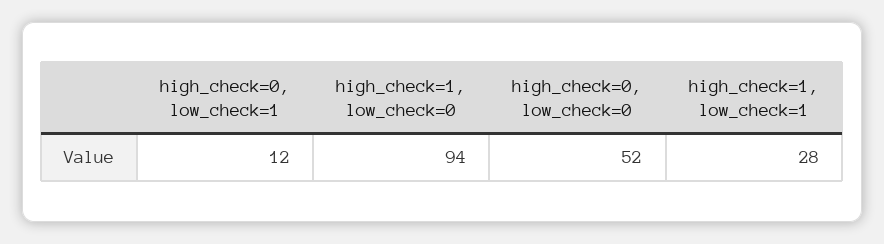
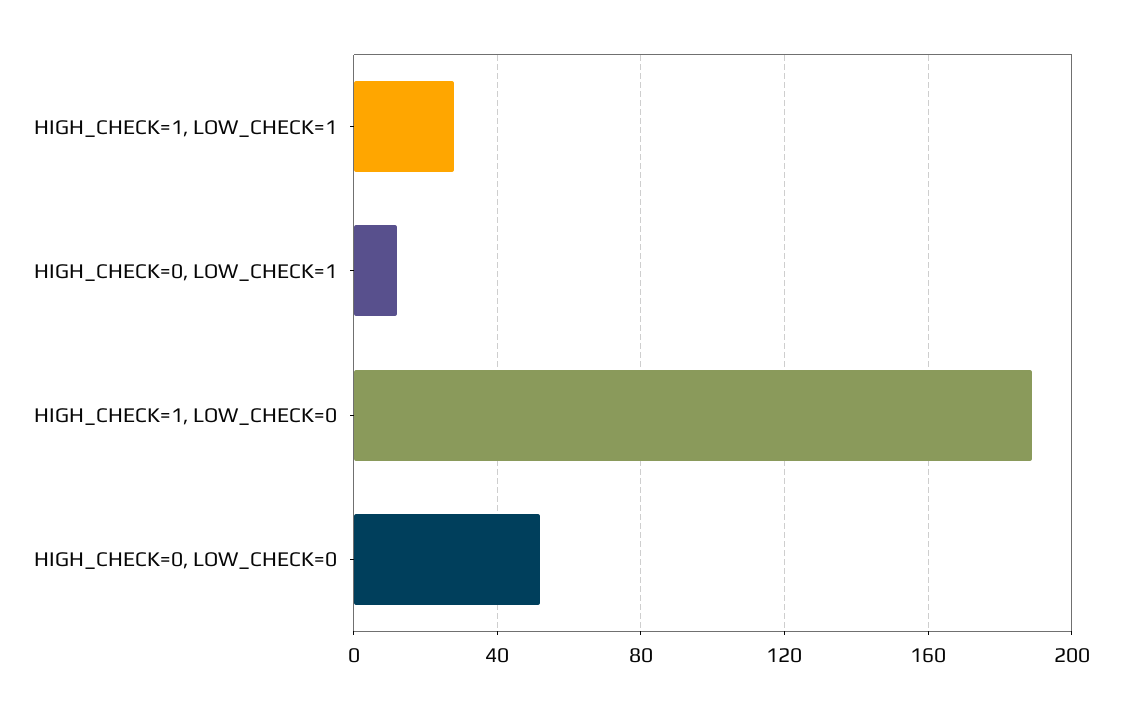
  {
    "high_check=0, low_check=1": 12,
-   "high_check=1, low_check=0": 94,
+   "high_check=1, low_check=0": 190,
    "high_check=0, low_check=0": 52,
    "high_check=1, low_check=1": 28
  }

